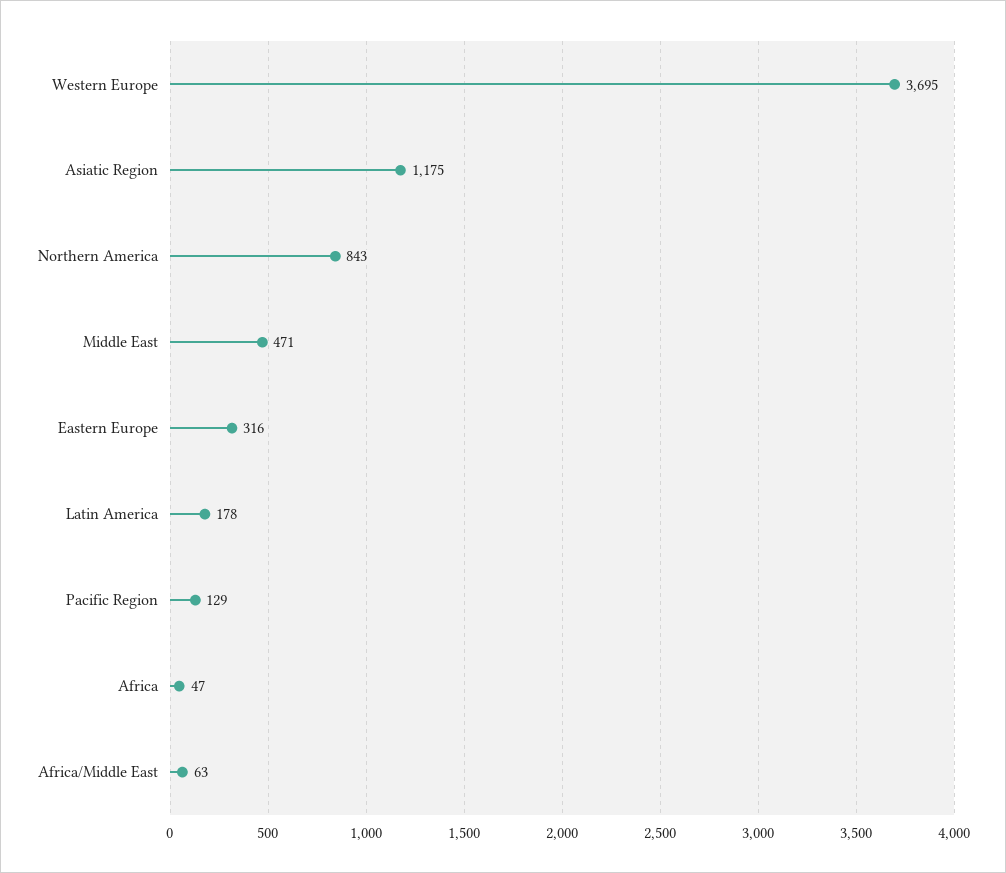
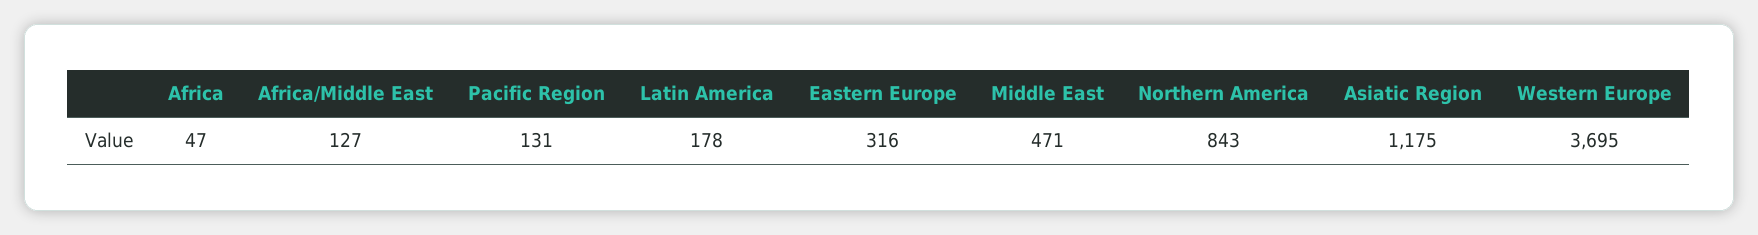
  {
    "Western Europe": 3695,
    "Asiatic Region": 1175,
    "Northern America": 843,
    "Middle East": 471,
    "Eastern Europe": 316,
    "Latin America": 178,
-   "Pacific Region": 129,
+   "Pacific Region": 131,
    "Africa": 47,
-   "Africa/Middle East": 63
+   "Africa/Middle East": 127
  }

